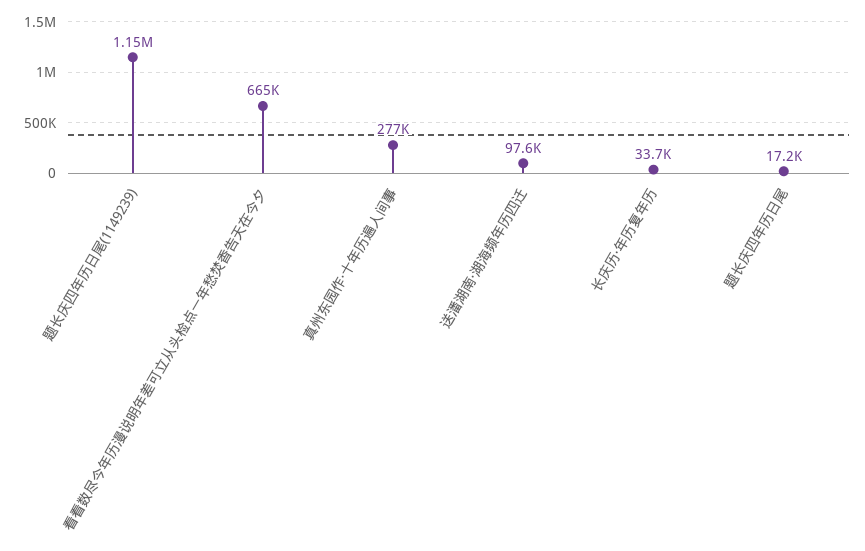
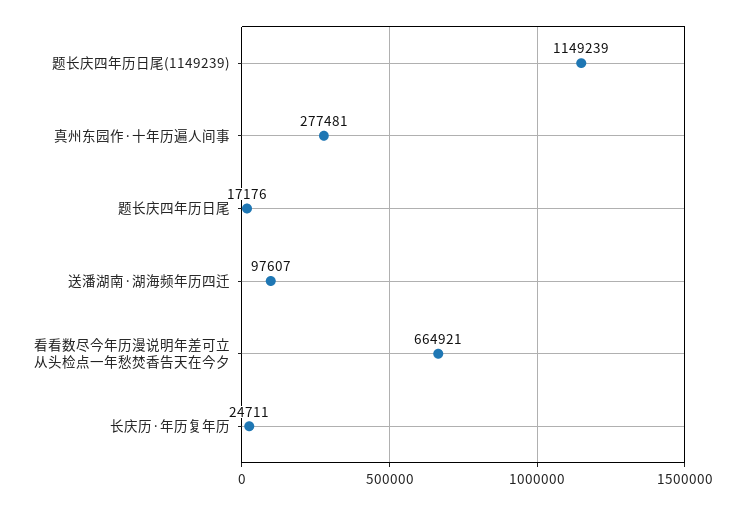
  {
    "题长庆四年历日尾(1149239)": 1149239,
    "看看数尽今年历漫说明年差可立从头检点一年愁焚香告天在今夕": 664921,
    "真州东园作·十年历遍人间事": 277481,
    "送潘湖南·湖海频年历四迁": 97607,
-   "长庆历·年历复年历": 33700,
+   "长庆历·年历复年历": 24711,
    "题长庆四年历日尾": 17176
  }

